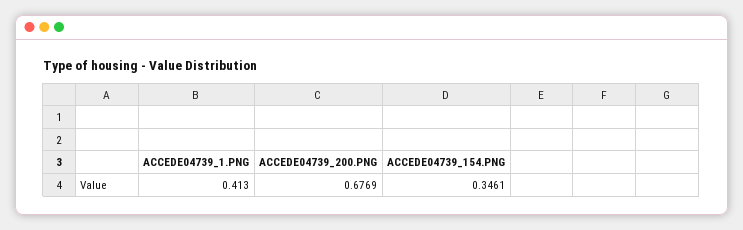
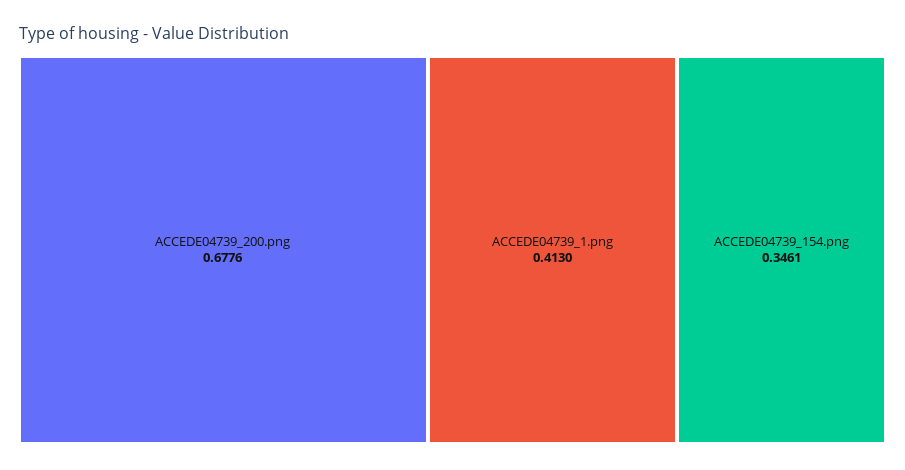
  {
    "ACCEDE04739_1.PNG": 0.413,
-   "ACCEDE04739_200.PNG": 0.6769,
+   "ACCEDE04739_200.PNG": 0.6776,
    "ACCEDE04739_154.PNG": 0.3461
  }

